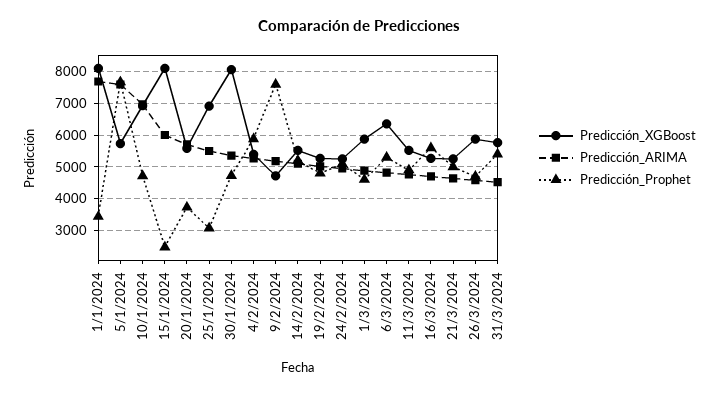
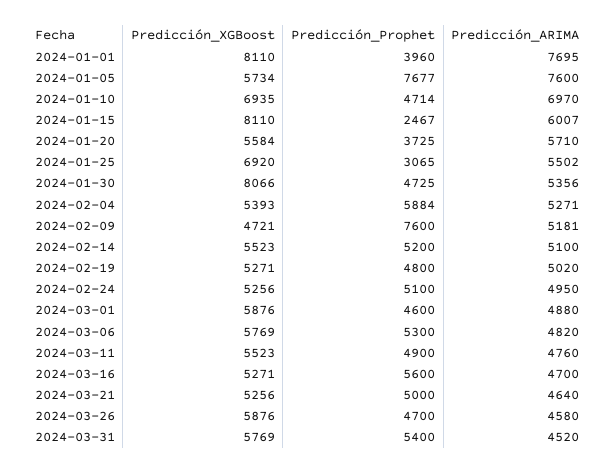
  {
    "Predicción_XGBoost": {
      "1/1/2024": 8110,
      "5/1/2024": 5734,
      "10/1/2024": 6935,
      "15/1/2024": 8110,
      "20/1/2024": 5584,
      "25/1/2024": 6920,
      "30/1/2024": 8066,
      "4/2/2024": 5393,
      "9/2/2024": 4721,
      "14/2/2024": 5523,
      "19/2/2024": 5271,
      "24/2/2024": 5256,
      "1/3/2024": 5876,
-     "6/3/2024": 6400,
+     "6/3/2024": 5769,
      "11/3/2024": 5523,
      "16/3/2024": 5271,
      "21/3/2024": 5256,
      "26/3/2024": 5876,
      "31/3/2024": 5769
    },
    "Predicción_ARIMA": {
      "1/1/2024": 7695,
      "5/1/2024": 7600,
      "10/1/2024": 6970,
      "15/1/2024": 6007,
      "20/1/2024": 5710,
      "25/1/2024": 5502,
      "30/1/2024": 5356,
      "4/2/2024": 5271,
      "9/2/2024": 5181,
      "14/2/2024": 5100,
      "19/2/2024": 5020,
      "24/2/2024": 4950,
      "1/3/2024": 4880,
      "6/3/2024": 4820,
      "11/3/2024": 4760,
      "16/3/2024": 4700,
      "21/3/2024": 4640,
      "26/3/2024": 4580,
      "31/3/2024": 4520
    },
    "Predicción_Prophet": {
-     "1/1/2024": 3400,
+     "1/1/2024": 3960,
      "5/1/2024": 7677,
      "10/1/2024": 4714,
      "15/1/2024": 2467,
      "20/1/2024": 3725,
      "25/1/2024": 3065,
      "30/1/2024": 4725,
      "4/2/2024": 5884,
      "9/2/2024": 7600,
      "14/2/2024": 5200,
      "19/2/2024": 4800,
      "24/2/2024": 5100,
      "1/3/2024": 4600,
      "6/3/2024": 5300,
      "11/3/2024": 4900,
      "16/3/2024": 5600,
      "21/3/2024": 5000,
      "26/3/2024": 4700,
      "31/3/2024": 5400
    }
  }

